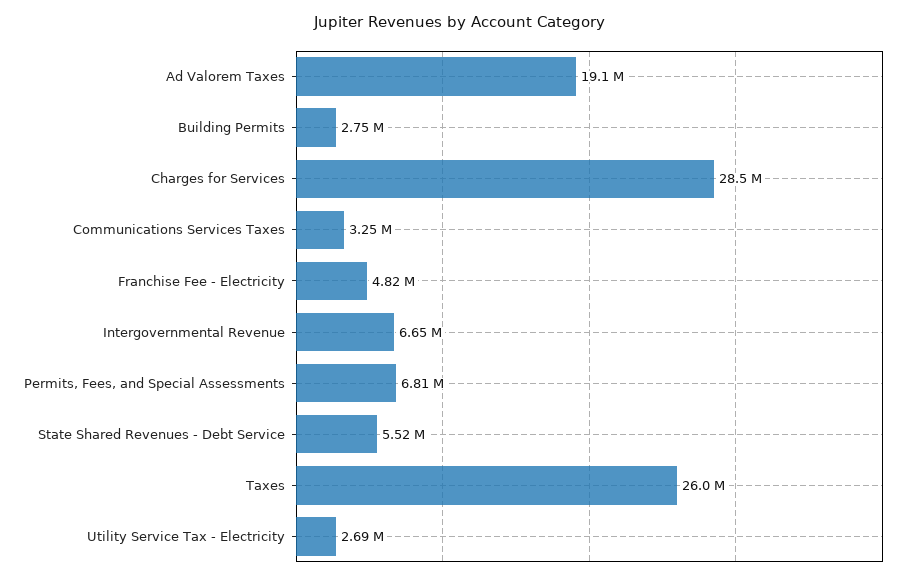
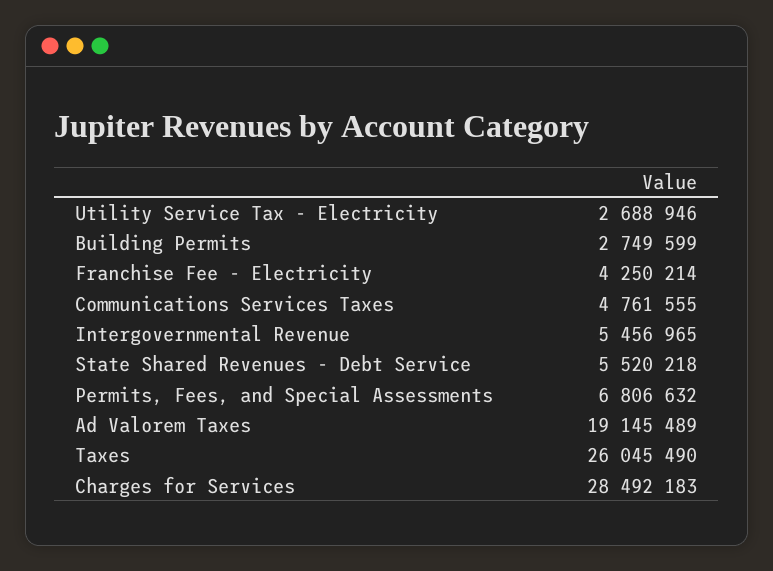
  {
    "Ad Valorem Taxes": 19145489,
    "Building Permits": 2749599,
    "Charges for Services": 28492183,
-   "Communications Services Taxes": 3250000,
+   "Communications Services Taxes": 4761555,
-   "Franchise Fee - Electricity": 4820000,
+   "Franchise Fee - Electricity": 4250214,
-   "Intergovernmental Revenue": 6650000,
+   "Intergovernmental Revenue": 5456965,
    "Permits, Fees, and Special Assessments": 6806632,
    "State Shared Revenues - Debt Service": 5520218,
    "Taxes": 26045490,
    "Utility Service Tax - Electricity": 2688946
  }

